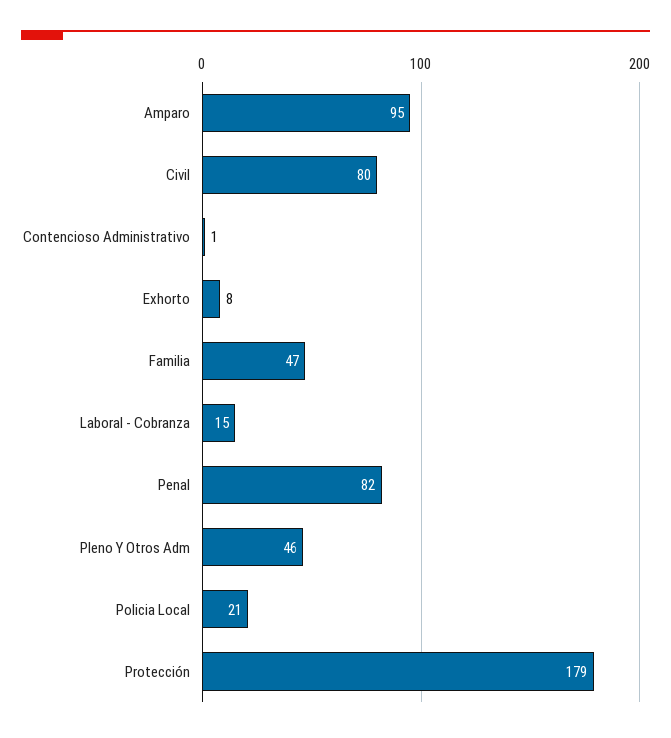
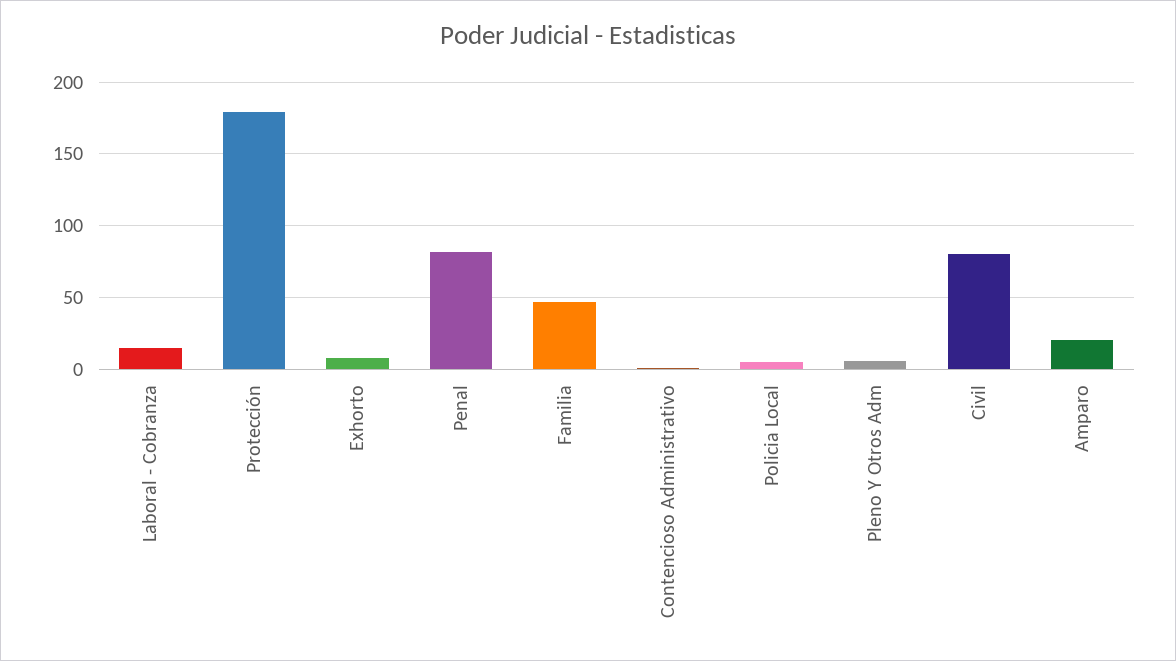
  {
-   "Amparo": 95,
+   "Amparo": 20,
    "Civil": 80,
    "Contencioso Administrativo": 1,
    "Exhorto": 8,
    "Familia": 47,
    "Laboral - Cobranza": 15,
    "Penal": 82,
-   "Pleno Y Otros Adm": 46,
+   "Pleno Y Otros Adm": 5,
-   "Policia Local": 21,
+   "Policia Local": 5,
    "Protección": 179
  }

